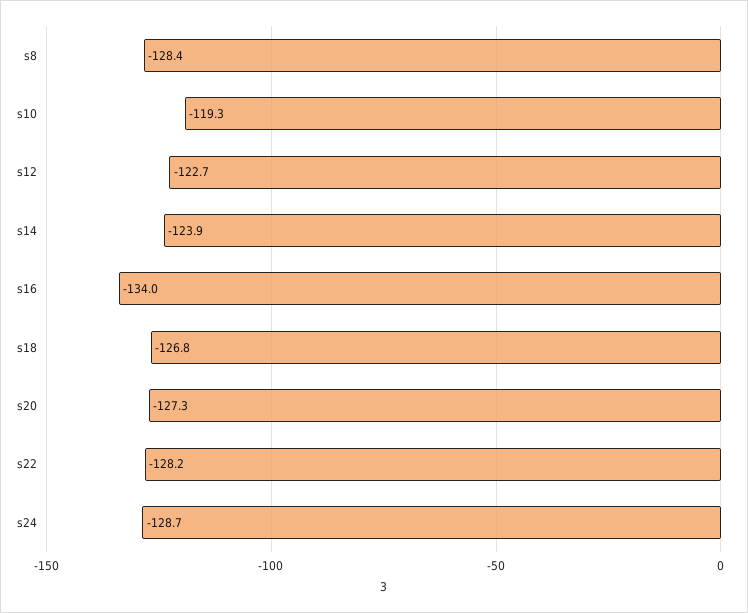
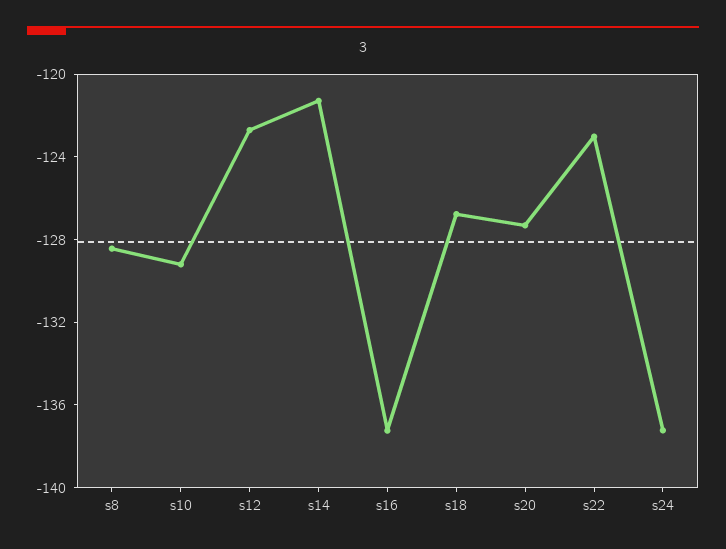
  {
    "s8": -128.4,
-   "s10": -119.3,
+   "s10": -129,
    "s12": -122.7,
-   "s14": -123.9,
+   "s14": -121,
-   "s16": -134,
+   "s16": -137,
    "s18": -126.8,
    "s20": -127.3,
-   "s22": -128.2,
+   "s22": -123,
-   "s24": -128.7
+   "s24": -137
  }

